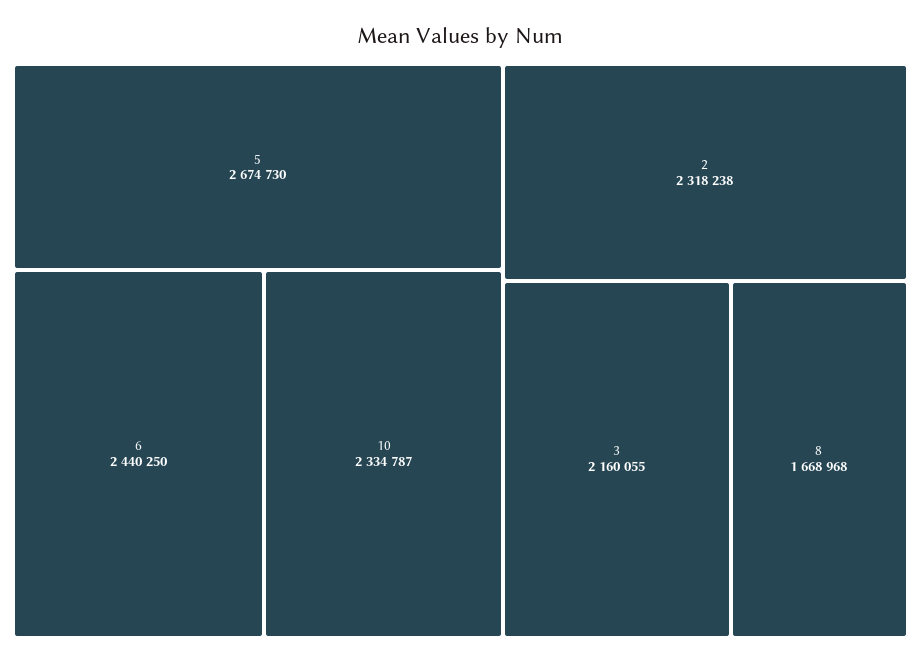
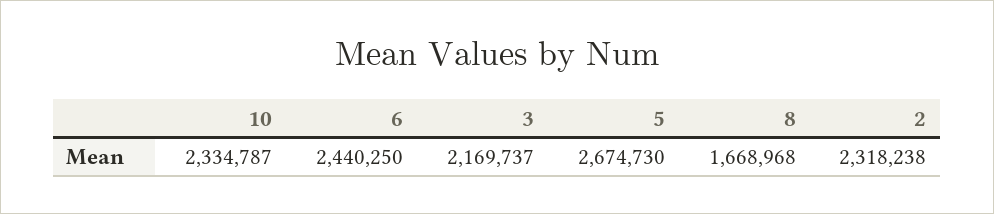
  {
    "5": 2674730,
    "6": 2440250,
    "10": 2334787,
    "2": 2318238,
-   "3": 2160055,
+   "3": 2169737,
    "8": 1668968
  }

